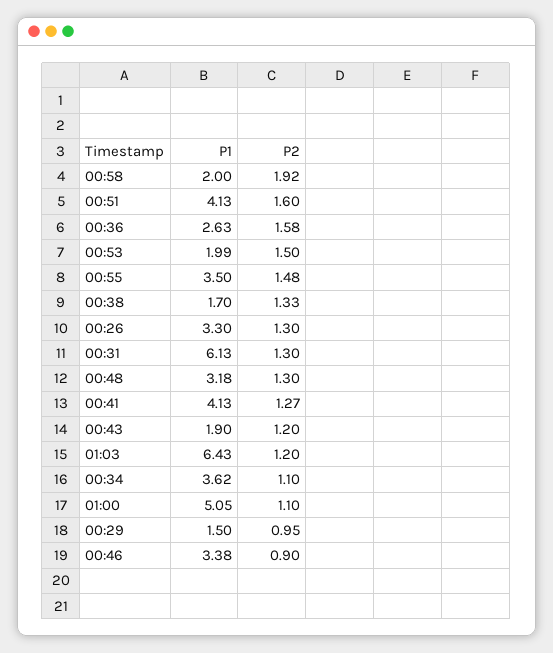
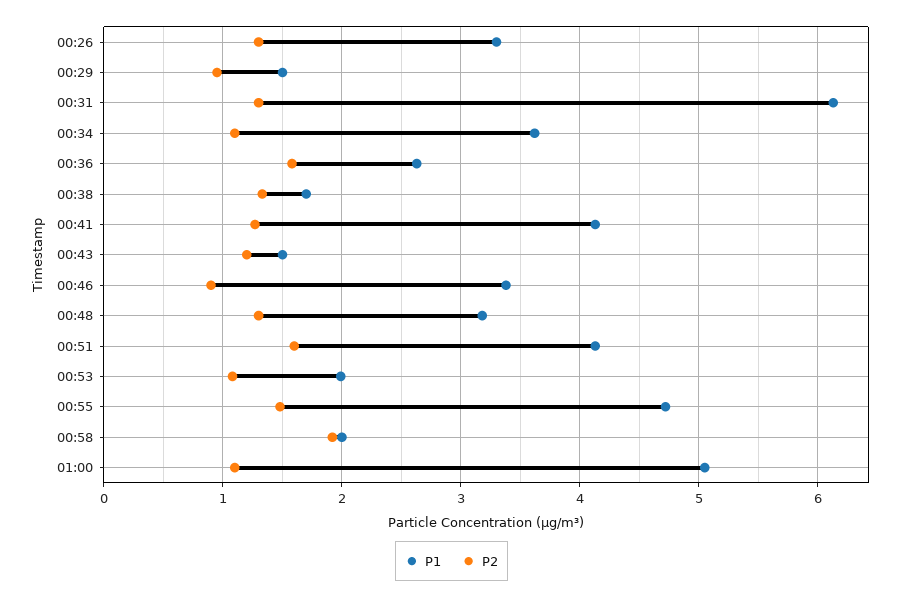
  {
    "P1": {
      "00:58": 2,
      "00:51": 4.13,
      "00:36": 2.63,
      "00:53": 1.99,
-     "00:55": 3.5,
+     "00:55": 4.7,
      "00:38": 1.7,
      "00:26": 3.3,
      "00:31": 6.13,
      "00:48": 3.18,
      "00:41": 4.13,
-     "00:43": 1.9,
+     "00:43": 1.5,
-     "01:03": 6.43,
      "00:34": 3.62,
      "01:00": 5.05,
      "00:29": 1.5,
      "00:46": 3.38
    },
    "P2": {
      "00:58": 1.92,
      "00:51": 1.6,
      "00:36": 1.58,
-     "00:53": 1.5,
+     "00:53": 1.1,
      "00:55": 1.48,
      "00:38": 1.33,
      "00:26": 1.3,
      "00:31": 1.3,
      "00:48": 1.3,
      "00:41": 1.27,
      "00:43": 1.2,
-     "01:03": 1.2,
      "00:34": 1.1,
      "01:00": 1.1,
      "00:29": 0.95,
      "00:46": 0.9
    }
  }

